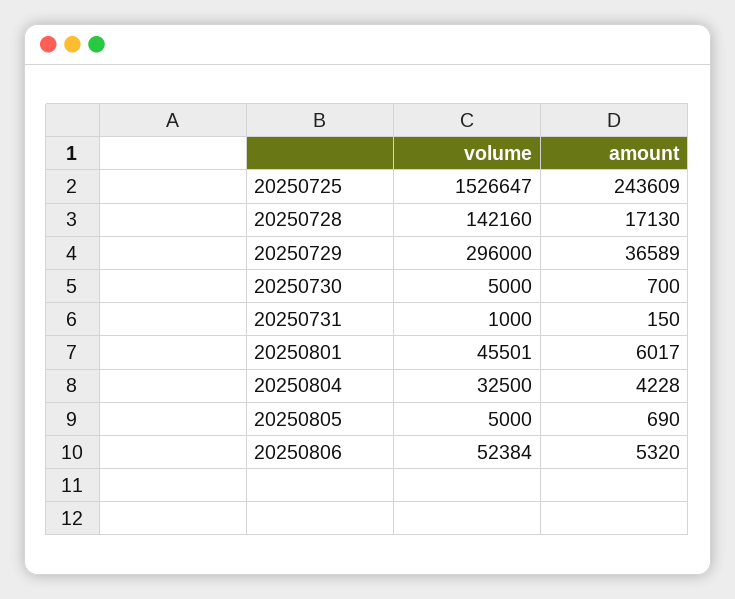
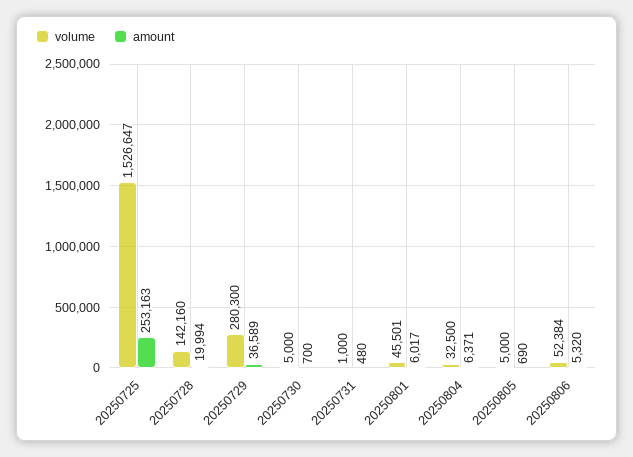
  {
    "volume": {
      "20250725": 1526647,
      "20250728": 142160,
-     "20250729": 296000,
+     "20250729": 280300,
      "20250730": 5000,
      "20250731": 1000,
      "20250801": 45501,
      "20250804": 32500,
      "20250805": 5000,
      "20250806": 52384
    },
    "amount": {
-     "20250725": 243609,
+     "20250725": 253163,
-     "20250728": 17130,
+     "20250728": 19994,
      "20250729": 36589,
      "20250730": 700,
-     "20250731": 150,
+     "20250731": 480,
      "20250801": 6017,
-     "20250804": 4228,
+     "20250804": 6371,
      "20250805": 690,
      "20250806": 5320
    }
  }

